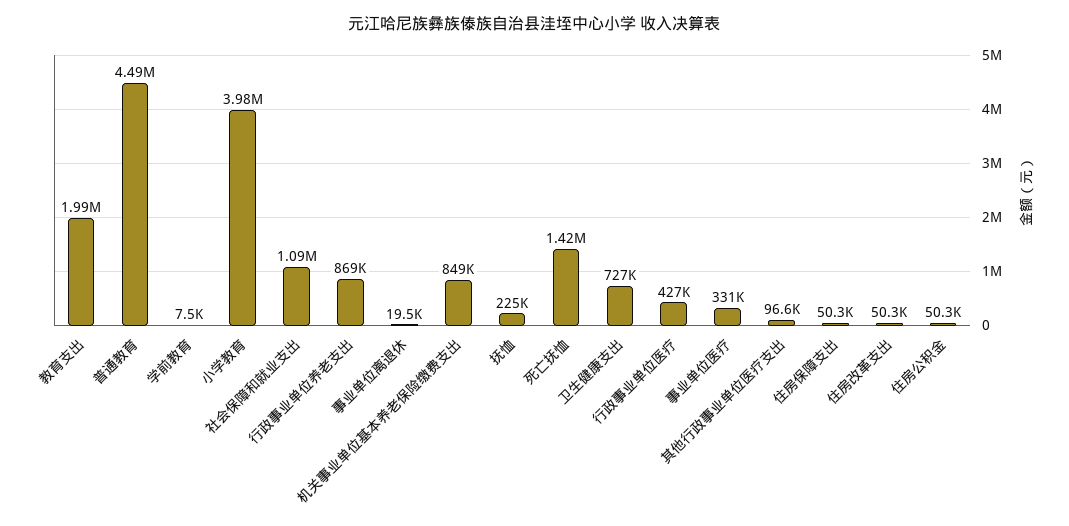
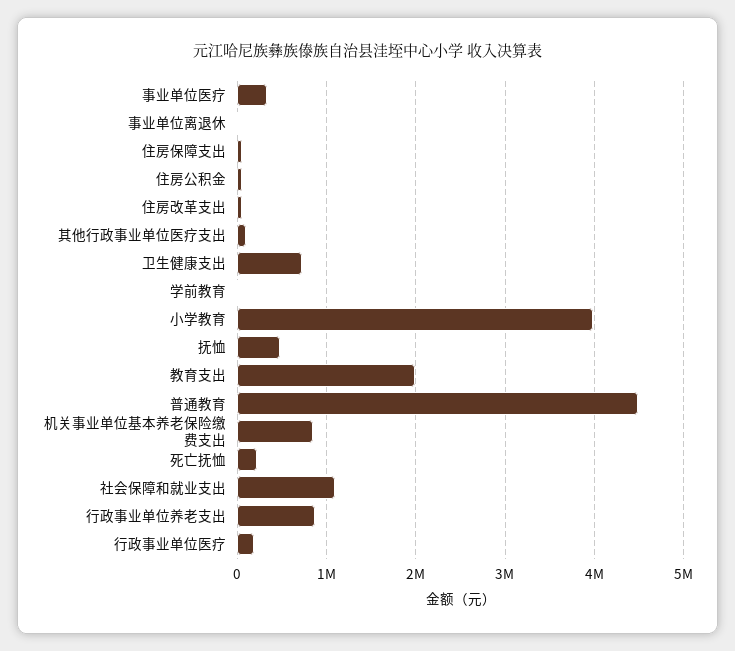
  {
    "教育支出": 1990000,
    "普通教育": 4490000,
    "学前教育": 7500,
    "小学教育": 3980000,
    "社会保障和就业支出": 1090000,
    "行政事业单位养老支出": 869000,
    "事业单位离退休": 19500,
    "机关事业单位基本养老保险缴费支出": 849000,
-   "抚恤": 225000,
+   "抚恤": 500000,
-   "死亡抚恤": 1420000,
+   "死亡抚恤": 200000,
    "卫生健康支出": 727000,
-   "行政事业单位医疗": 427000,
+   "行政事业单位医疗": 200000,
    "事业单位医疗": 331000,
    "其他行政事业单位医疗支出": 96600,
    "住房保障支出": 50300,
    "住房改革支出": 50300,
    "住房公积金": 50300
  }

